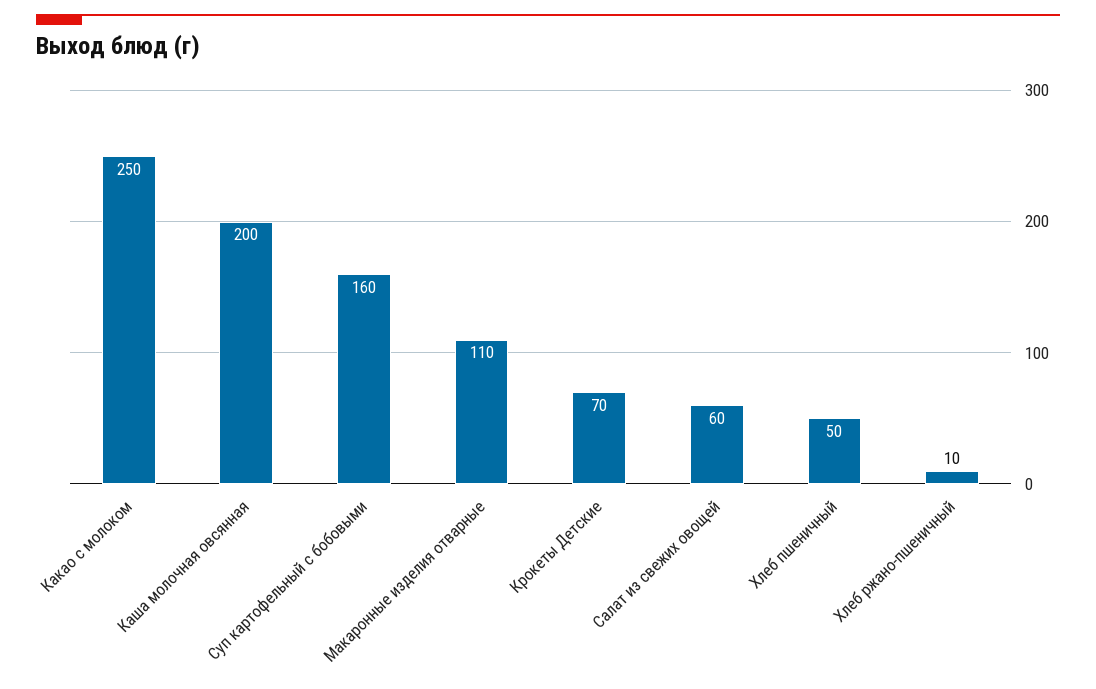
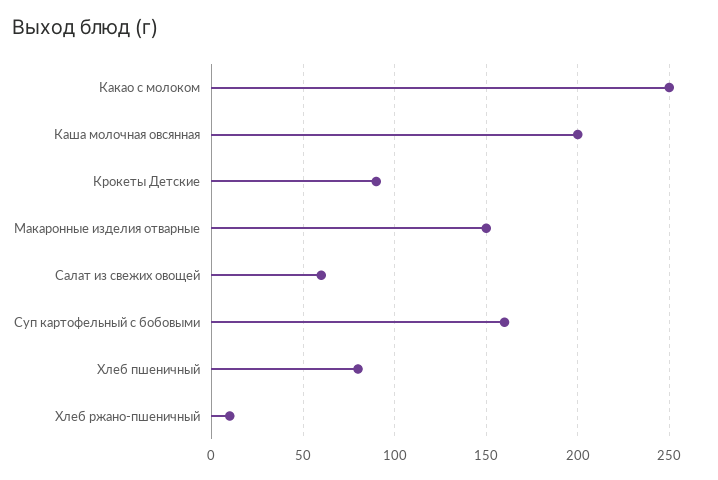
  {
    "Какао с молоком": 250,
    "Каша молочная овсянная": 200,
    "Суп картофельный с бобовыми": 160,
-   "Макаронные изделия отварные": 110,
+   "Макаронные изделия отварные": 150,
-   "Крокеты Детские": 70,
+   "Крокеты Детские": 90,
    "Салат из свежих овощей": 60,
-   "Хлеб пшеничный": 50,
+   "Хлеб пшеничный": 80,
    "Хлеб ржано-пшеничный": 10
  }

